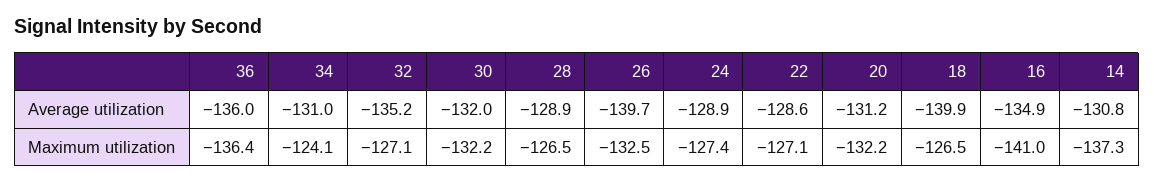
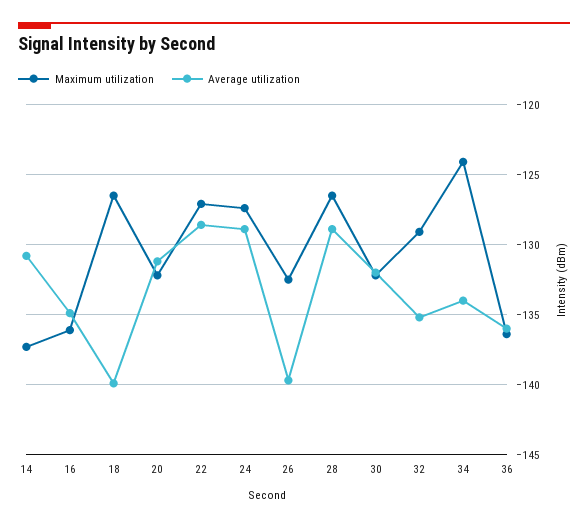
  {
    "Average utilization": {
      "36": -136,
-     "34": -131,
+     "34": -134,
      "32": -135.2,
      "30": -132,
      "28": -128.9,
      "26": -139.7,
      "24": -128.9,
      "22": -128.6,
      "20": -131.2,
      "18": -139.9,
      "16": -134.9,
      "14": -130.8
    },
    "Maximum utilization": {
      "36": -136.4,
      "34": -124.1,
-     "32": -127.1,
+     "32": -129,
      "30": -132.2,
      "28": -126.5,
      "26": -132.5,
      "24": -127.4,
      "22": -127.1,
      "20": -132.2,
      "18": -126.5,
-     "16": -141,
+     "16": -136,
      "14": -137.3
    }
  }

